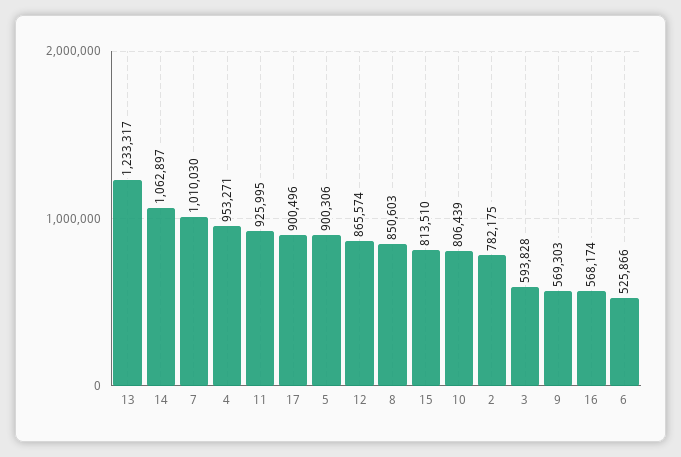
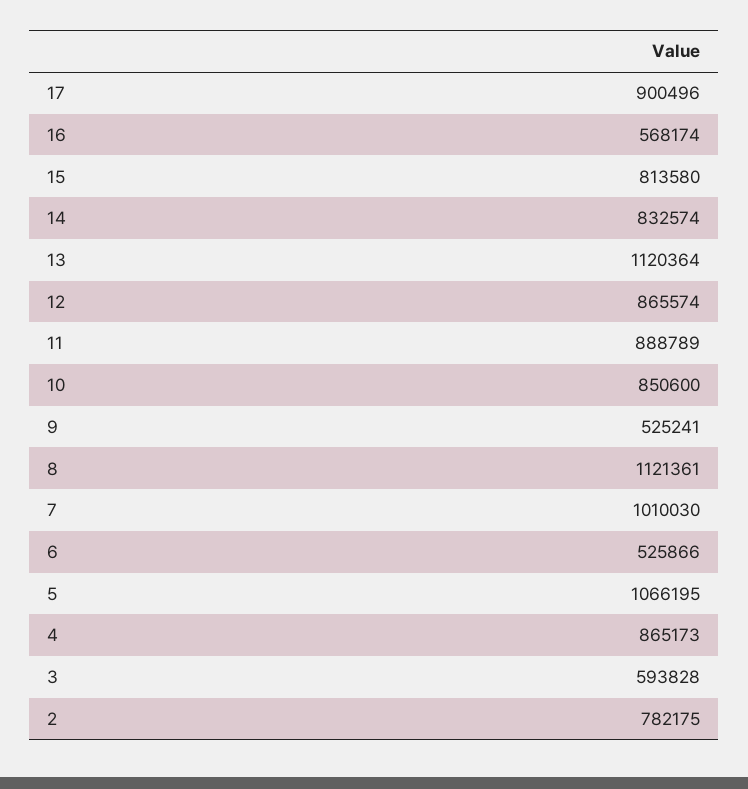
  {
-   "13": 1233317,
+   "13": 1120364,
-   "14": 1062897,
+   "14": 832574,
    "7": 1010030,
-   "4": 953271,
+   "4": 865173,
-   "11": 925995,
+   "11": 888789,
    "17": 900496,
-   "5": 900306,
+   "5": 1066195,
    "12": 865574,
-   "8": 850603,
+   "8": 1121361,
-   "15": 813510,
+   "15": 813580,
-   "10": 806439,
+   "10": 850600,
    "2": 782175,
    "3": 593828,
-   "9": 569303,
+   "9": 525241,
    "16": 568174,
    "6": 525866
  }

